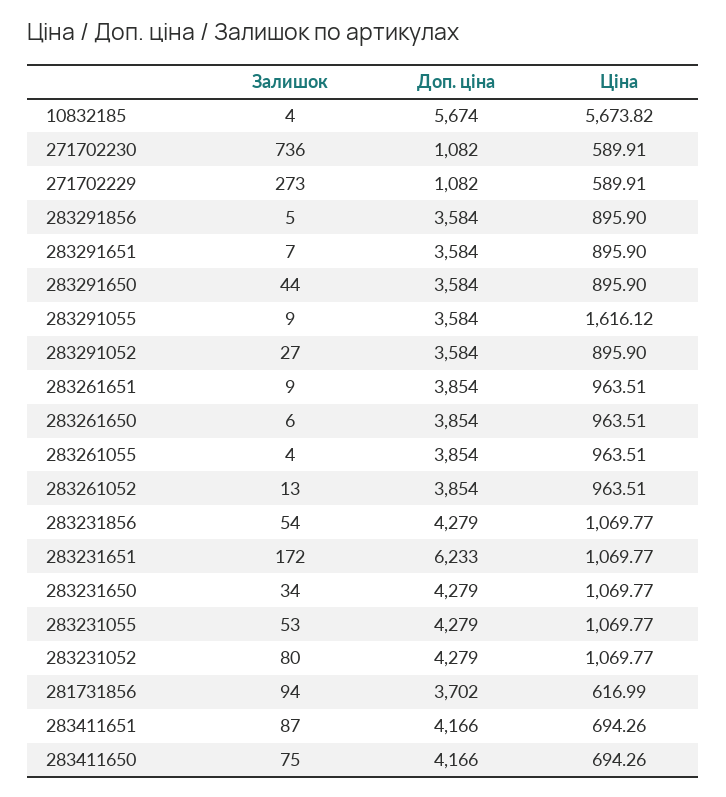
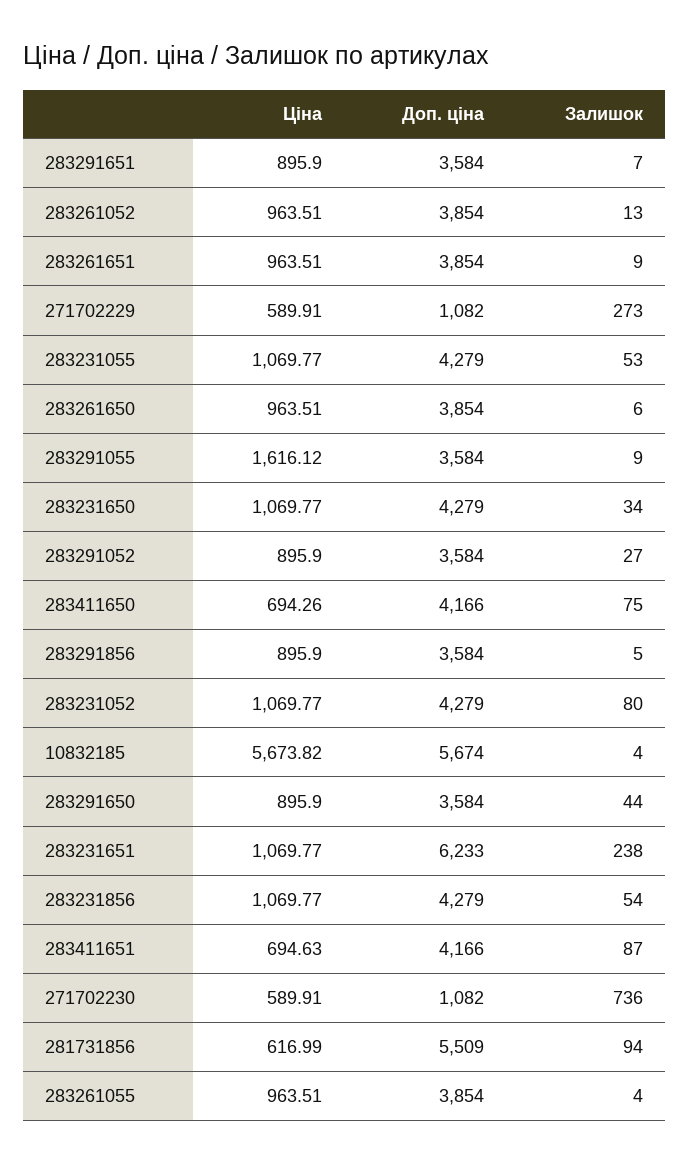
  {
    "Залишок": {
      "10832185": 4,
      "271702230": 736,
      "271702229": 273,
      "283291856": 5,
      "283291651": 7,
      "283291650": 44,
      "283291055": 9,
      "283291052": 27,
      "283261651": 9,
      "283261650": 6,
      "283261055": 4,
      "283261052": 13,
      "283231856": 54,
-     "283231651": 172,
+     "283231651": 238,
      "283231650": 34,
      "283231055": 53,
      "283231052": 80,
      "281731856": 94,
      "283411651": 87,
      "283411650": 75
    },
    "Доп. ціна": {
      "10832185": 5674,
      "271702230": 1082,
      "271702229": 1082,
      "283291856": 3584,
      "283291651": 3584,
      "283291650": 3584,
      "283291055": 3584,
      "283291052": 3584,
      "283261651": 3854,
      "283261650": 3854,
      "283261055": 3854,
      "283261052": 3854,
      "283231856": 4279,
      "283231651": 6233,
      "283231650": 4279,
      "283231055": 4279,
      "283231052": 4279,
-     "281731856": 3702,
+     "281731856": 5509,
      "283411651": 4166,
      "283411650": 4166
    },
    "Ціна": {
      "10832185": 5673.82,
      "271702230": 589.91,
      "271702229": 589.91,
      "283291856": 895.9,
      "283291651": 895.9,
      "283291650": 895.9,
      "283291055": 1616.12,
      "283291052": 895.9,
      "283261651": 963.51,
      "283261650": 963.51,
      "283261055": 963.51,
      "283261052": 963.51,
      "283231856": 1069.77,
      "283231651": 1069.77,
      "283231650": 1069.77,
      "283231055": 1069.77,
      "283231052": 1069.77,
      "281731856": 616.99,
-     "283411651": 694.26,
+     "283411651": 694.63,
      "283411650": 694.26
    }
  }

